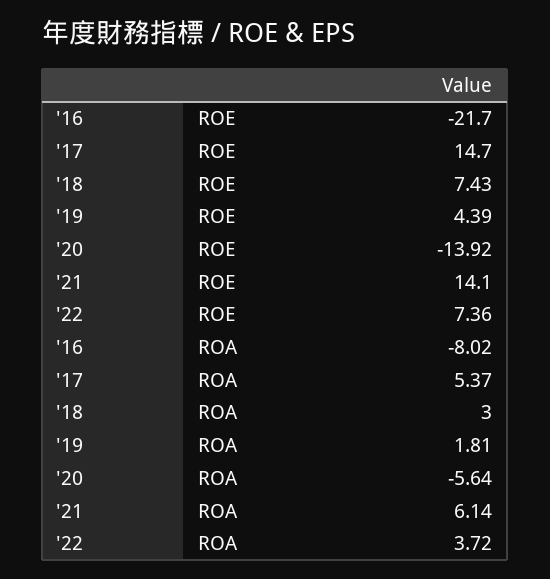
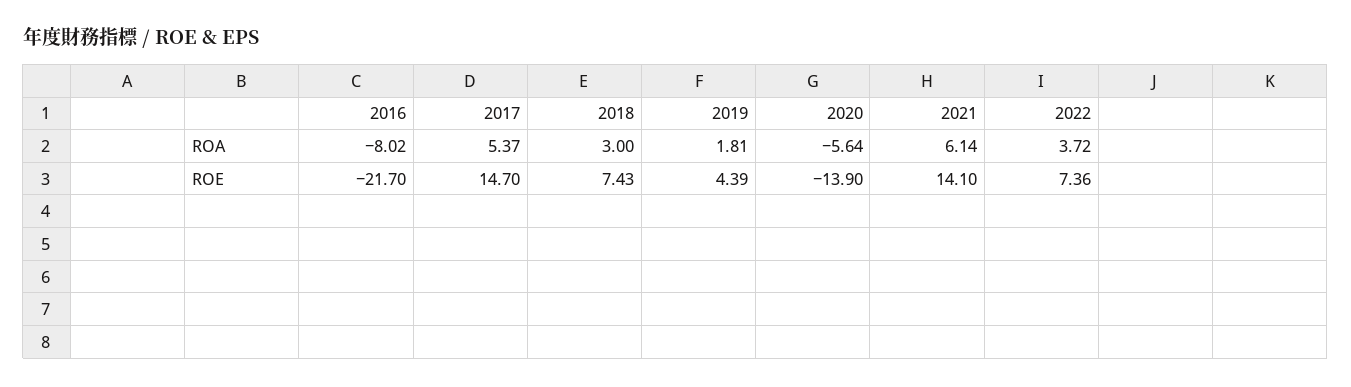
  {
    "'16": {
      "ROE": -21.7,
      "ROA": -8.02
    },
    "'17": {
      "ROE": 14.7,
      "ROA": 5.37
    },
    "'18": {
      "ROE": 7.43,
      "ROA": 3
    },
    "'19": {
      "ROE": 4.39,
      "ROA": 1.81
    },
    "'20": {
-     "ROE": -13.92,
+     "ROE": -13.9,
      "ROA": -5.64
    },
    "'21": {
      "ROE": 14.1,
      "ROA": 6.14
    },
    "'22": {
      "ROE": 7.36,
      "ROA": 3.72
    }
  }

